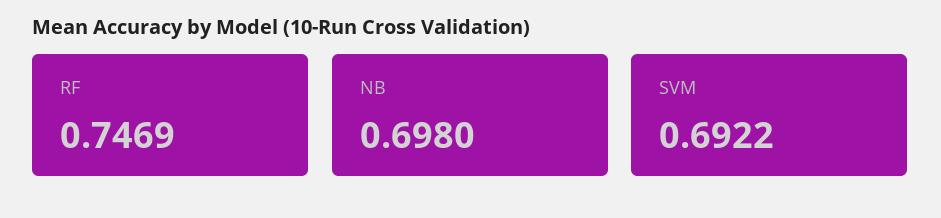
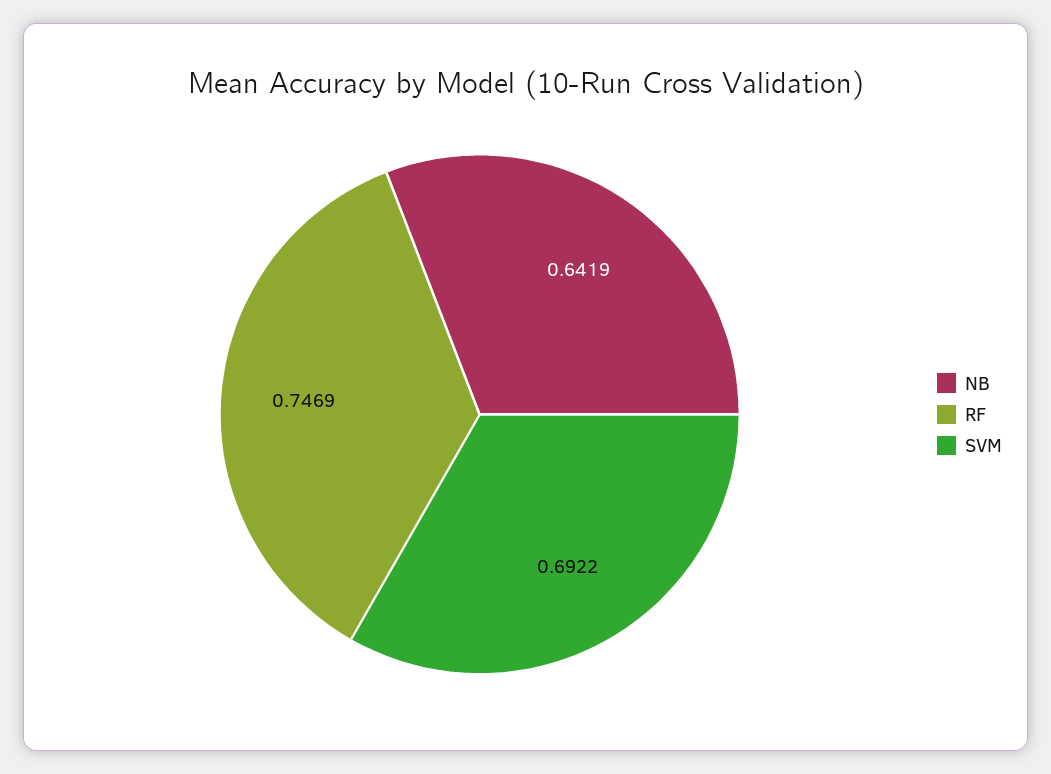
  {
    "RF": 0.7469,
-   "NB": 0.698,
+   "NB": 0.6419,
    "SVM": 0.6922
  }

